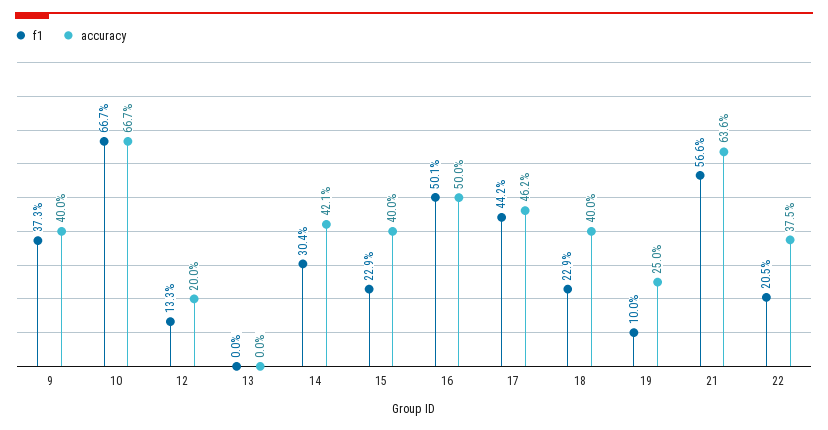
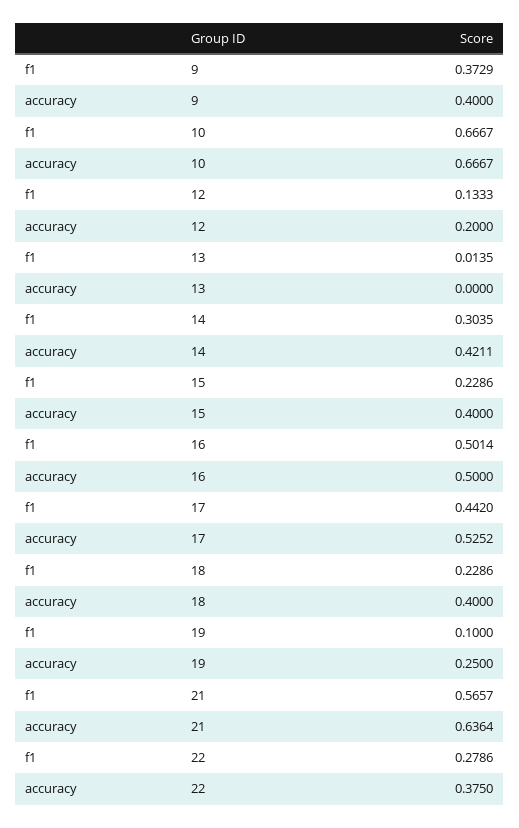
  {
    "f1": {
      "9": 0.3729,
      "10": 0.6667,
      "12": 0.1333,
-     "13": 0,
+     "13": 0.0135,
      "14": 0.3035,
      "15": 0.2286,
      "16": 0.5014,
      "17": 0.442,
      "18": 0.2286,
      "19": 0.1,
      "21": 0.5657,
-     "22": 0.205
+     "22": 0.2786
    },
    "accuracy": {
      "9": 0.4,
      "10": 0.6667,
      "12": 0.2,
      "13": 0,
      "14": 0.4211,
      "15": 0.4,
      "16": 0.5,
-     "17": 0.462,
+     "17": 0.5252,
      "18": 0.4,
      "19": 0.25,
      "21": 0.6364,
      "22": 0.375
    }
  }

